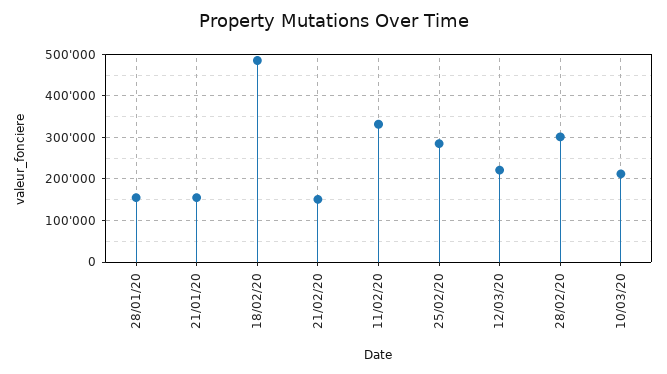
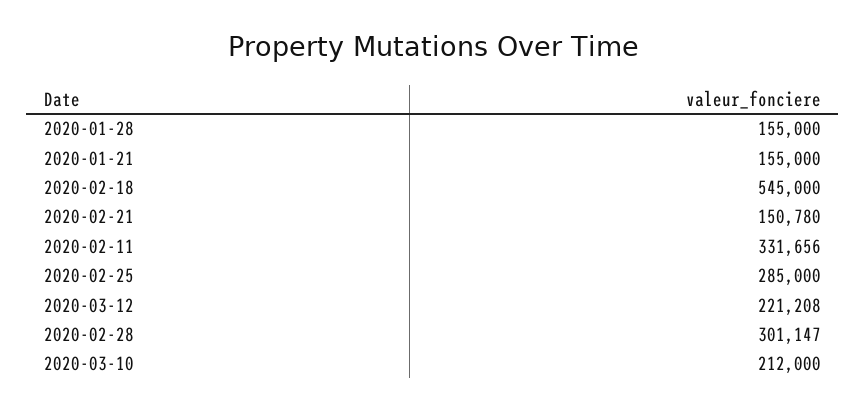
  {
    "28/01/20": 155000,
    "21/01/20": 155000,
-   "18/02/20": 480000,
+   "18/02/20": 545000,
    "21/02/20": 150780,
    "11/02/20": 331656,
    "25/02/20": 285000,
    "12/03/20": 221208,
    "28/02/20": 301147,
    "10/03/20": 212000
  }

